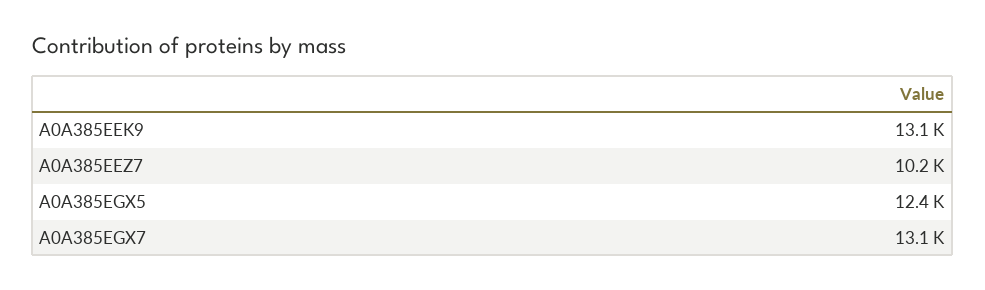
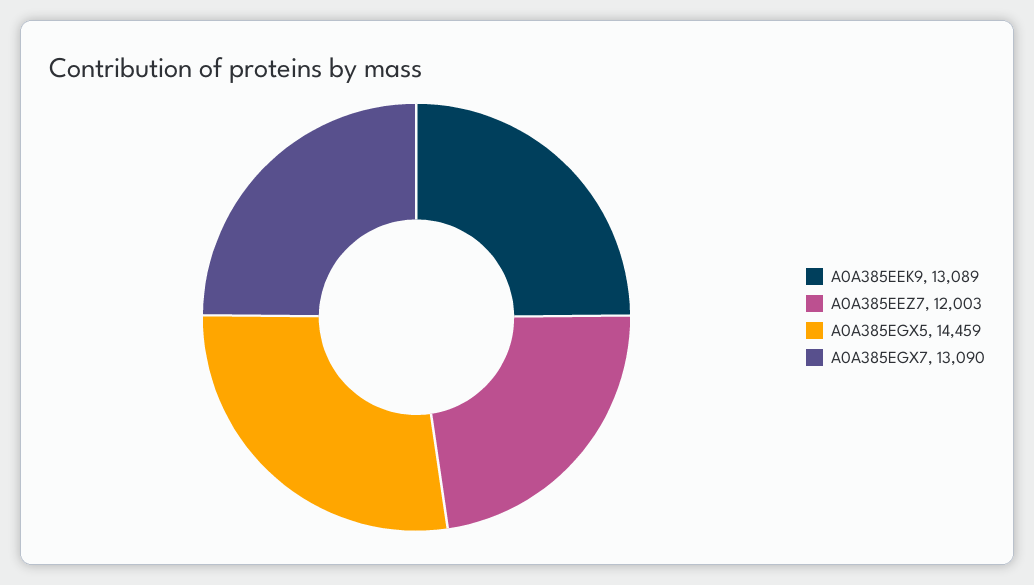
  {
    "A0A385EEK9": 13089,
-   "A0A385EEZ7": 10200,
+   "A0A385EEZ7": 12003,
-   "A0A385EGX5": 12400,
+   "A0A385EGX5": 14459,
    "A0A385EGX7": 13090
  }

